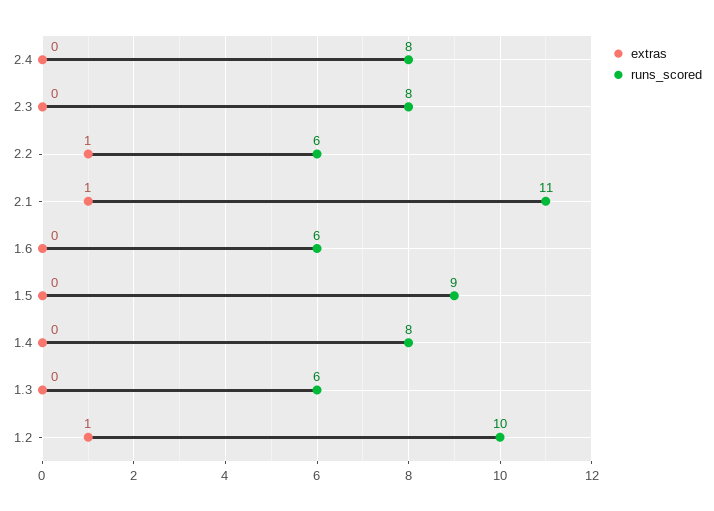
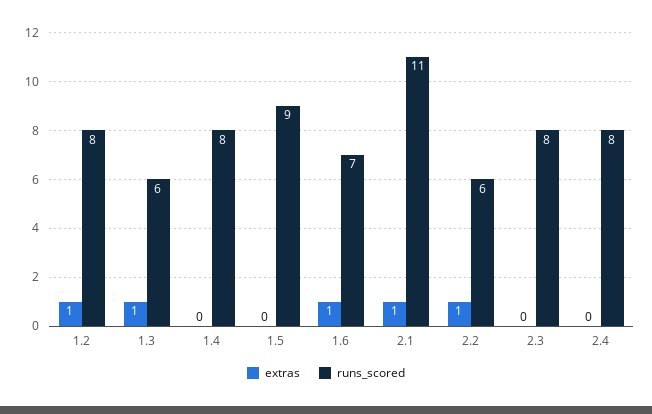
  {
    "extras": {
      "2.4": 0,
      "2.3": 0,
      "2.2": 1,
      "2.1": 1,
-     "1.6": 0,
+     "1.6": 1,
      "1.5": 0,
      "1.4": 0,
-     "1.3": 0,
+     "1.3": 1,
      "1.2": 1
    },
    "runs_scored": {
      "2.4": 8,
      "2.3": 8,
      "2.2": 6,
      "2.1": 11,
-     "1.6": 6,
+     "1.6": 7,
      "1.5": 9,
      "1.4": 8,
      "1.3": 6,
-     "1.2": 10
+     "1.2": 8
    }
  }

